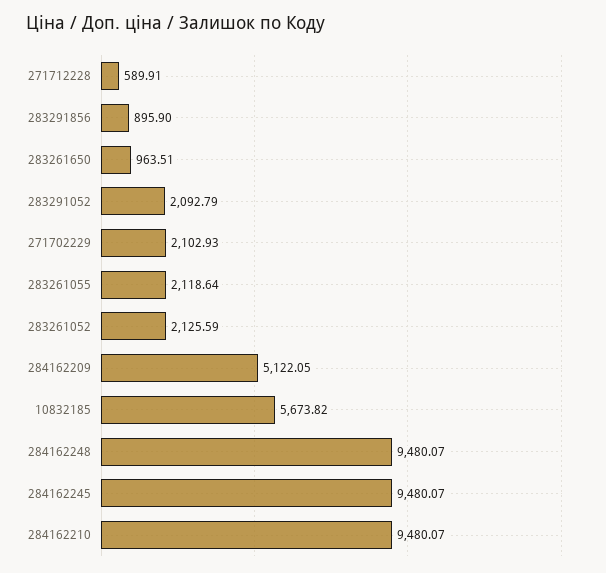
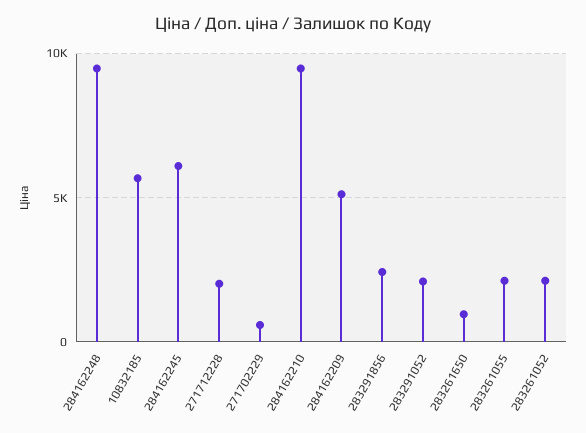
  {
-   "271712228": 589.91,
+   "271712228": 2000,
-   "283291856": 895.9,
+   "283291856": 2500,
    "283261650": 963.51,
    "283291052": 2092.79,
-   "271702229": 2102.93,
+   "271702229": 500,
    "283261055": 2118.64,
    "283261052": 2125.59,
    "284162209": 5122.05,
    "10832185": 5673.82,
    "284162248": 9480.07,
-   "284162245": 9480.07,
+   "284162245": 6000,
    "284162210": 9480.07
  }

